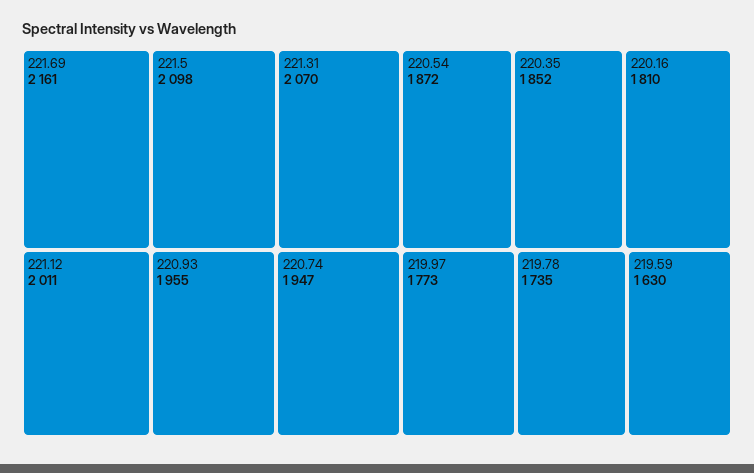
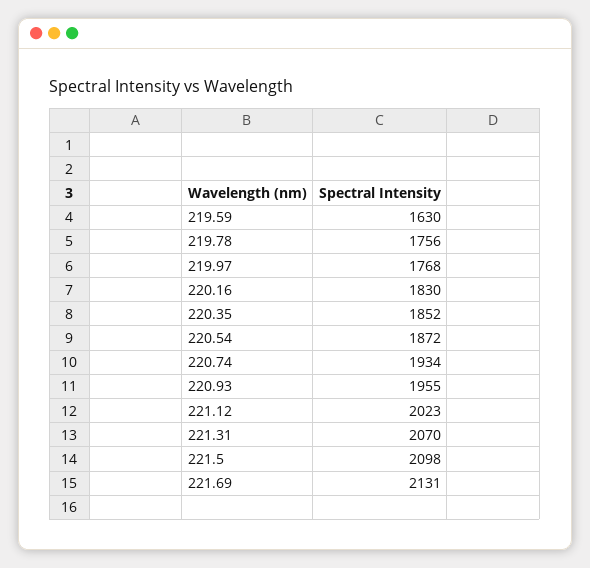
  {
-   "221.69": 2161,
+   "221.69": 2131,
    "221.5": 2098,
    "221.31": 2070,
-   "221.12": 2011,
+   "221.12": 2023,
    "220.93": 1955,
-   "220.74": 1947,
+   "220.74": 1934,
    "220.54": 1872,
    "220.35": 1852,
-   "220.16": 1810,
+   "220.16": 1830,
-   "219.97": 1773,
+   "219.97": 1768,
-   "219.78": 1735,
+   "219.78": 1756,
    "219.59": 1630
  }

